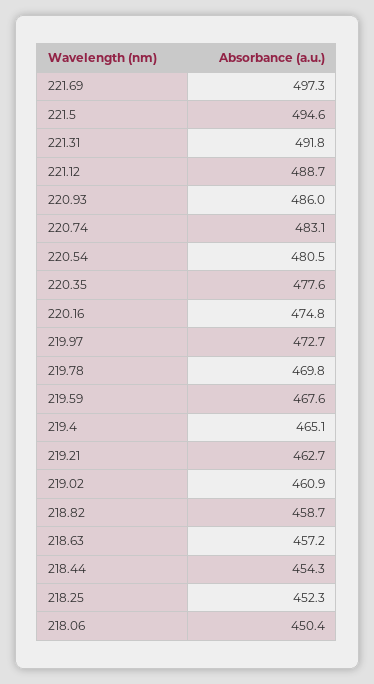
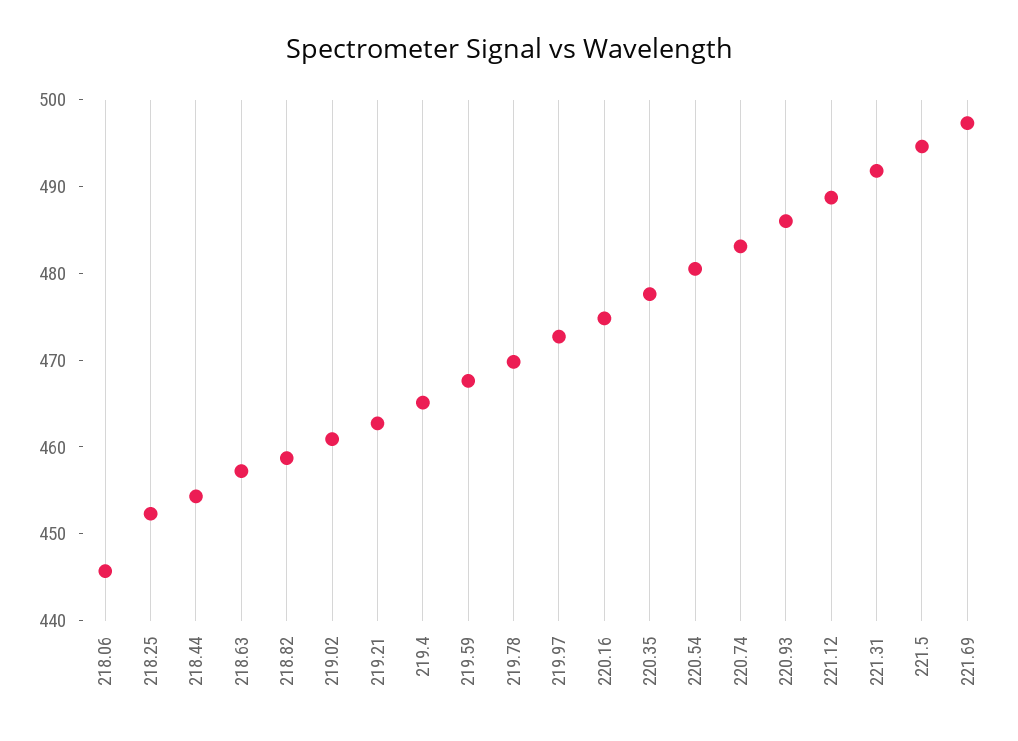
  {
    "221.69": 497.3,
    "221.5": 494.6,
    "221.31": 491.8,
    "221.12": 488.7,
    "220.93": 486,
    "220.74": 483.1,
    "220.54": 480.5,
    "220.35": 477.6,
    "220.16": 474.8,
    "219.97": 472.7,
    "219.78": 469.8,
    "219.59": 467.6,
    "219.4": 465.1,
    "219.21": 462.7,
    "219.02": 460.9,
    "218.82": 458.7,
    "218.63": 457.2,
    "218.44": 454.3,
    "218.25": 452.3,
-   "218.06": 450.4
+   "218.06": 446
  }

